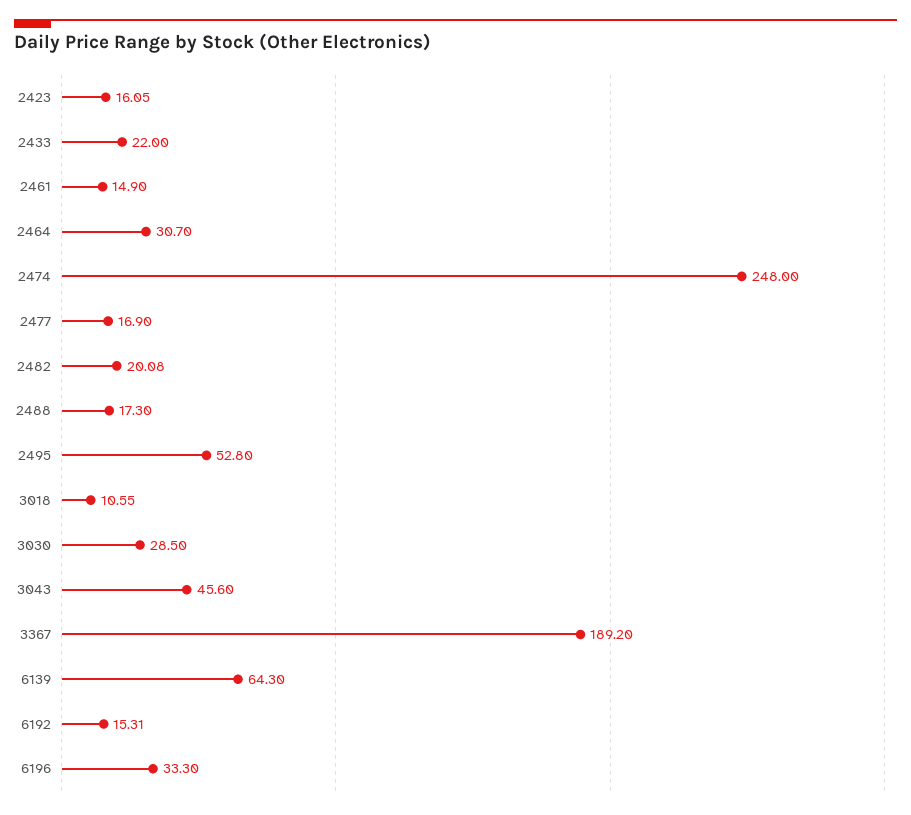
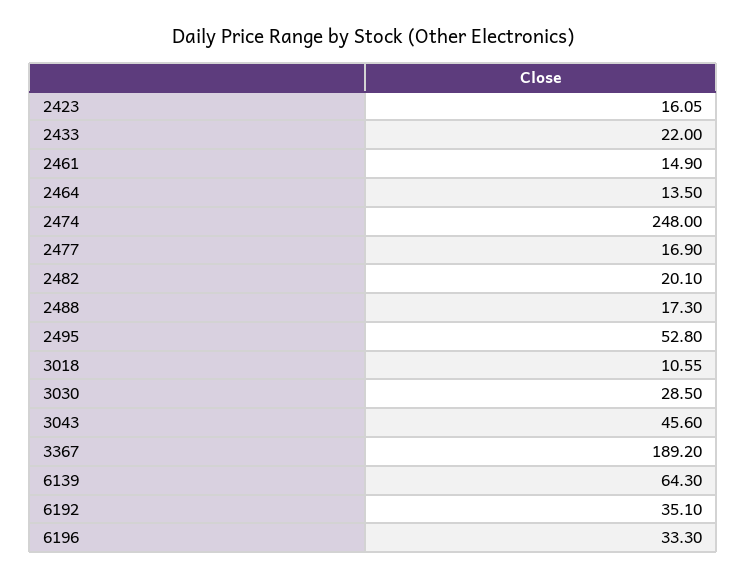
  {
    "2423": 16.05,
    "2433": 22,
    "2461": 14.9,
-   "2464": 30.7,
+   "2464": 13.5,
    "2474": 248,
    "2477": 16.9,
-   "2482": 20.08,
+   "2482": 20.1,
    "2488": 17.3,
    "2495": 52.8,
    "3018": 10.55,
    "3030": 28.5,
    "3043": 45.6,
    "3367": 189.2,
    "6139": 64.3,
-   "6192": 15.31,
+   "6192": 35.1,
    "6196": 33.3
  }

